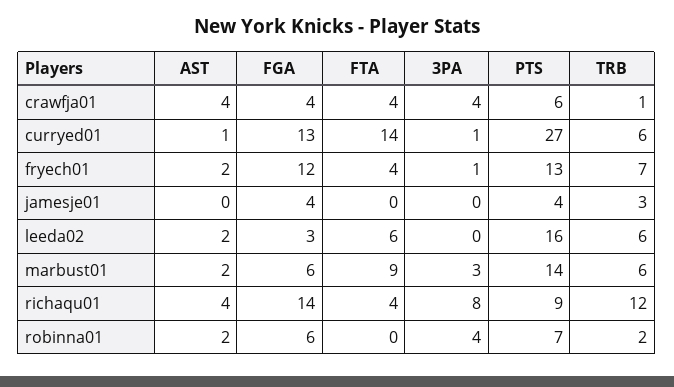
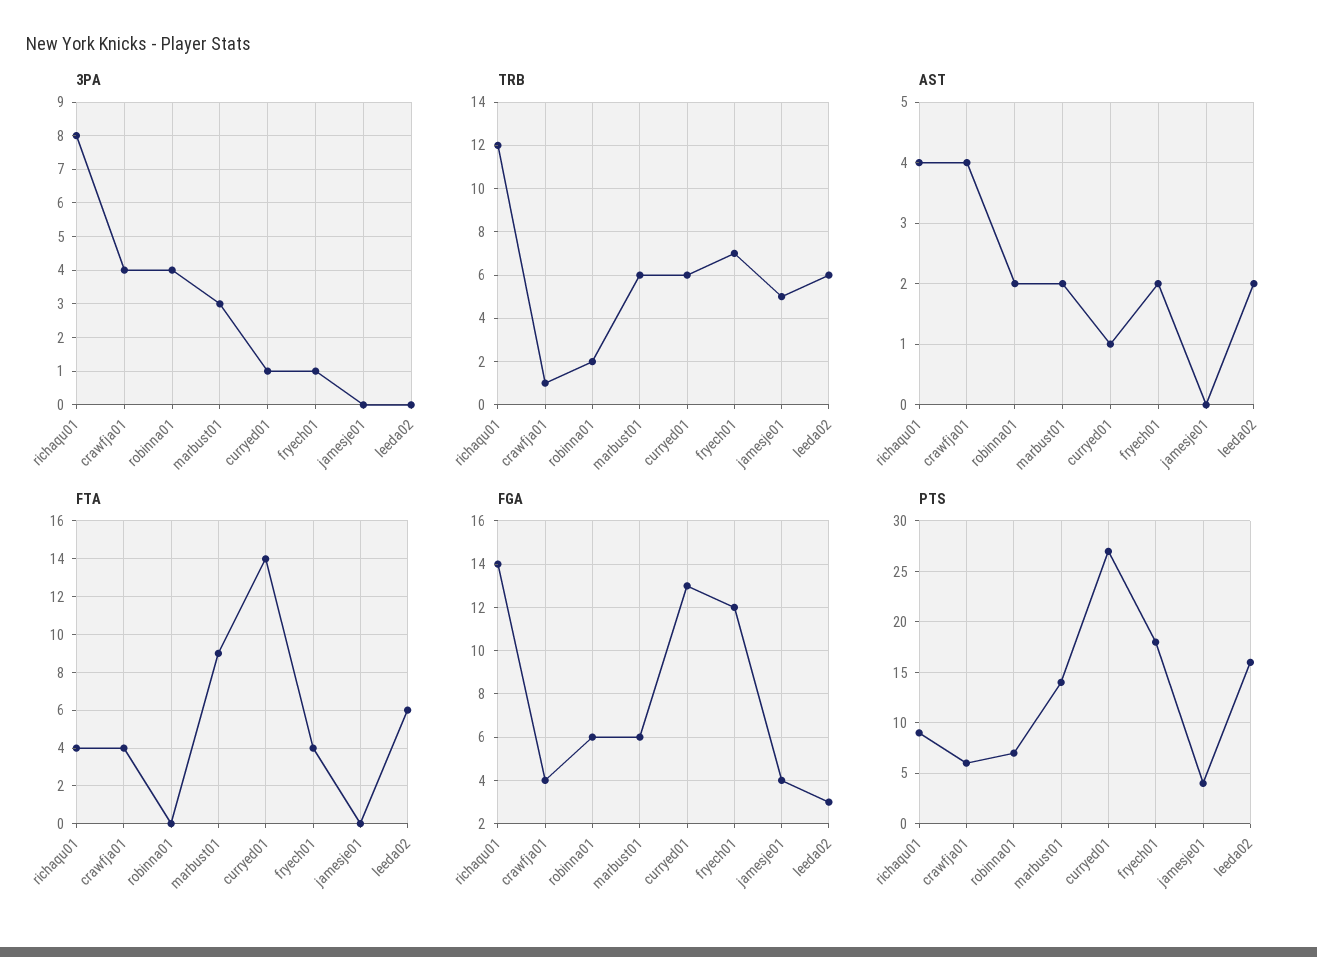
  {
    "AST": {
      "crawfja01": 4,
      "curryed01": 1,
      "fryech01": 2,
      "jamesje01": 0,
      "leeda02": 2,
      "marbust01": 2,
      "richaqu01": 4,
      "robinna01": 2
    },
    "FGA": {
      "crawfja01": 4,
      "curryed01": 13,
      "fryech01": 12,
      "jamesje01": 4,
      "leeda02": 3,
      "marbust01": 6,
      "richaqu01": 14,
      "robinna01": 6
    },
    "FTA": {
      "crawfja01": 4,
      "curryed01": 14,
      "fryech01": 4,
      "jamesje01": 0,
      "leeda02": 6,
      "marbust01": 9,
      "richaqu01": 4,
      "robinna01": 0
    },
    "3PA": {
      "crawfja01": 4,
      "curryed01": 1,
      "fryech01": 1,
      "jamesje01": 0,
      "leeda02": 0,
      "marbust01": 3,
      "richaqu01": 8,
      "robinna01": 4
    },
    "PTS": {
      "crawfja01": 6,
      "curryed01": 27,
-     "fryech01": 13,
+     "fryech01": 18,
      "jamesje01": 4,
      "leeda02": 16,
      "marbust01": 14,
      "richaqu01": 9,
      "robinna01": 7
    },
    "TRB": {
      "crawfja01": 1,
      "curryed01": 6,
      "fryech01": 7,
-     "jamesje01": 3,
+     "jamesje01": 5,
      "leeda02": 6,
      "marbust01": 6,
      "richaqu01": 12,
      "robinna01": 2
    }
  }

